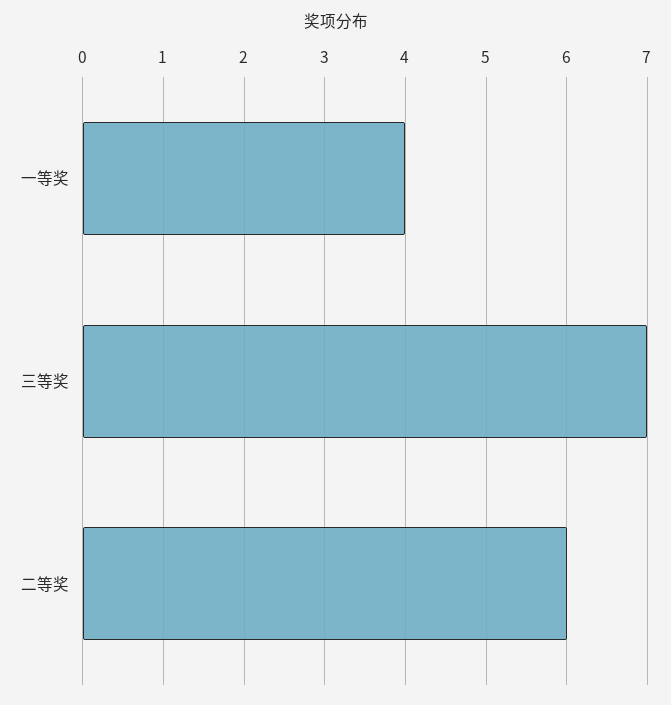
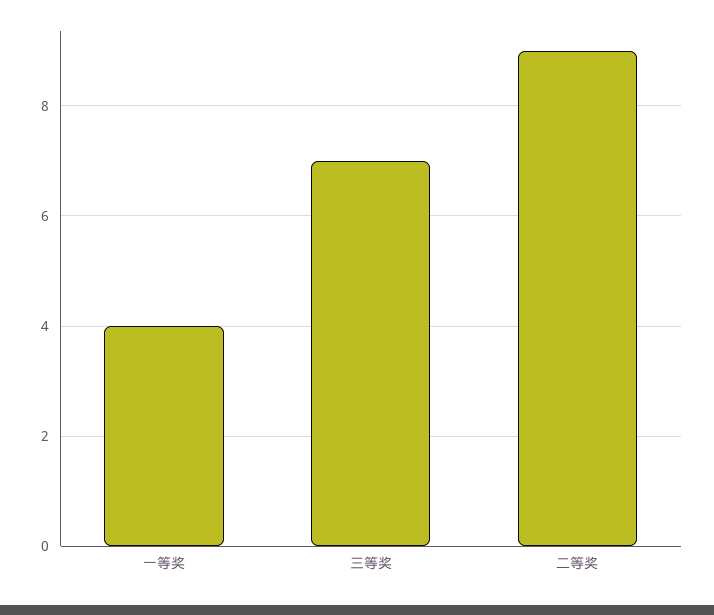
  {
    "一等奖": 4,
    "三等奖": 7,
-   "二等奖": 6
+   "二等奖": 9
  }

